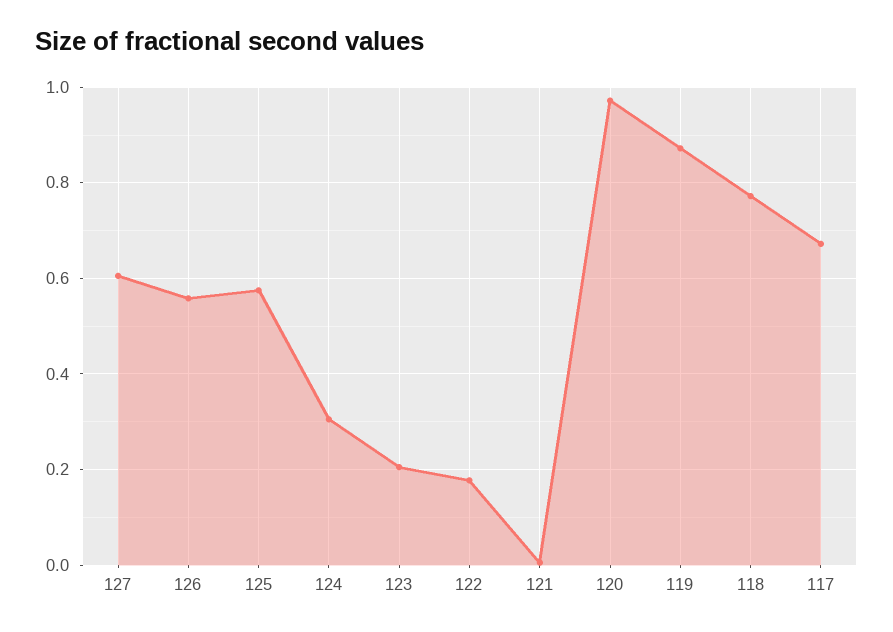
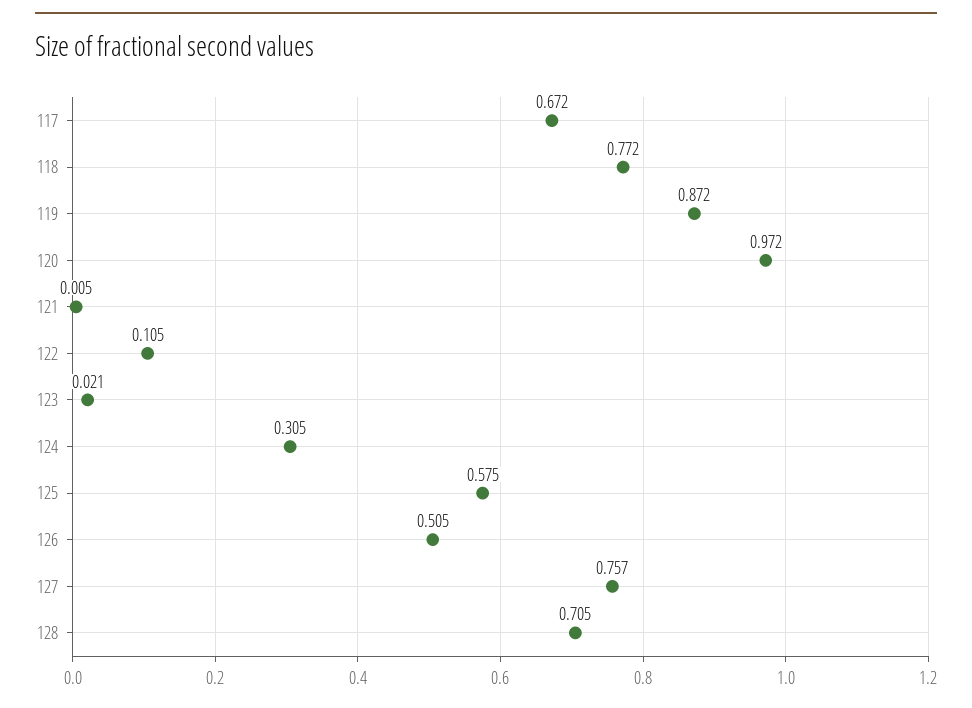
  {
-   "127": 0.6,
+   "127": 0.757,
-   "126": 0.56,
+   "126": 0.505,
    "125": 0.575,
    "124": 0.305,
-   "123": 0.2,
+   "123": 0.021,
-   "122": 0.18,
+   "122": 0.105,
    "121": 0.005,
    "120": 0.972,
    "119": 0.872,
    "118": 0.772,
-   "117": 0.672
+   "117": 0.672,
+   "128": 0.705
  }

